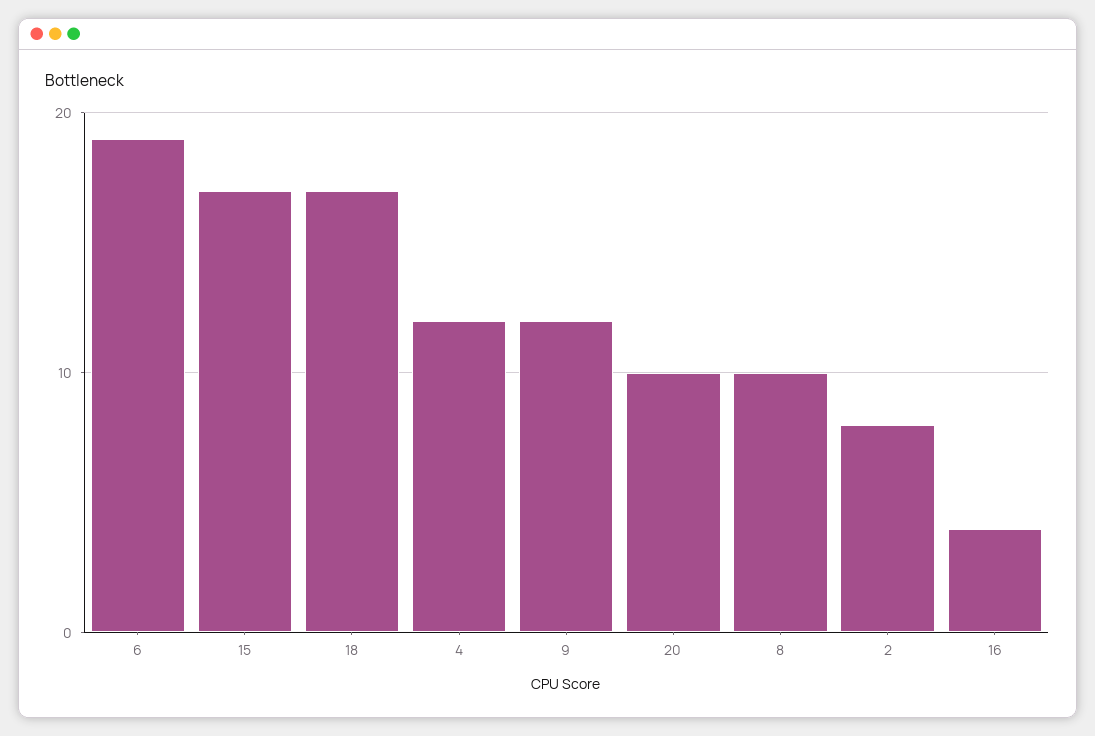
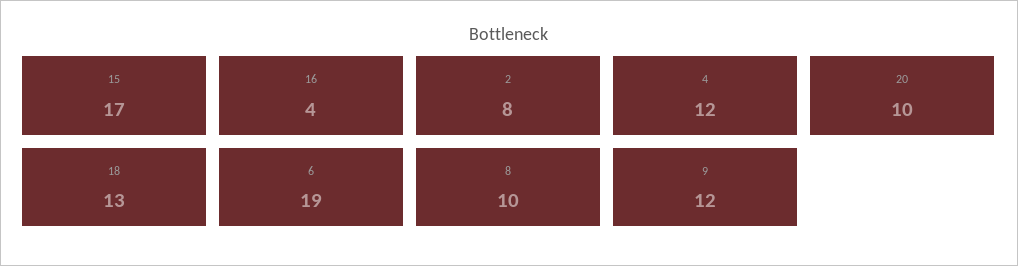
  {
    "6": 19,
    "15": 17,
-   "18": 17,
+   "18": 13,
    "4": 12,
    "9": 12,
    "20": 10,
    "8": 10,
    "2": 8,
    "16": 4
  }

